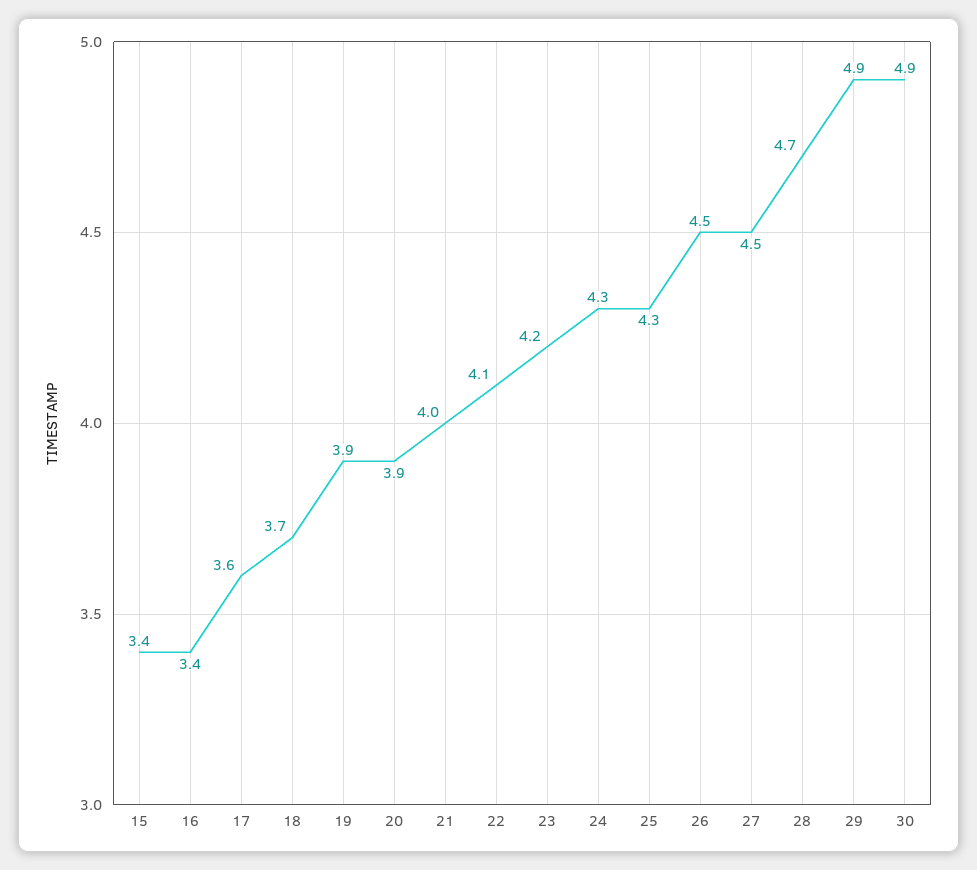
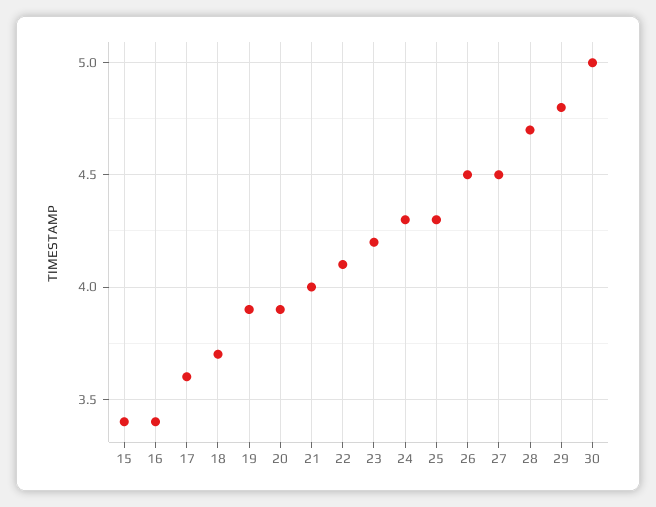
  {
    "15": 3.4,
    "16": 3.4,
    "17": 3.6,
    "18": 3.7,
    "19": 3.9,
    "20": 3.9,
    "21": 4,
    "22": 4.1,
    "23": 4.2,
    "24": 4.3,
    "25": 4.3,
    "26": 4.5,
    "27": 4.5,
    "28": 4.7,
-   "29": 4.9,
+   "29": 4.8,
-   "30": 4.9
+   "30": 5
  }

